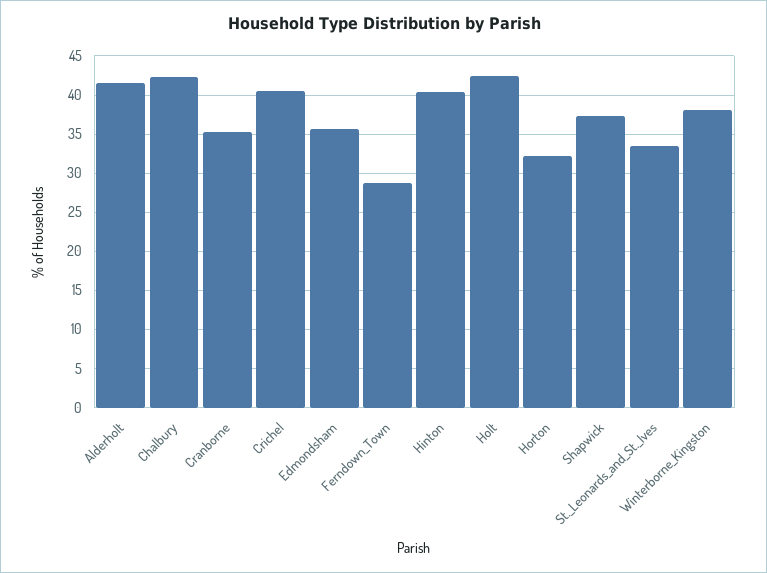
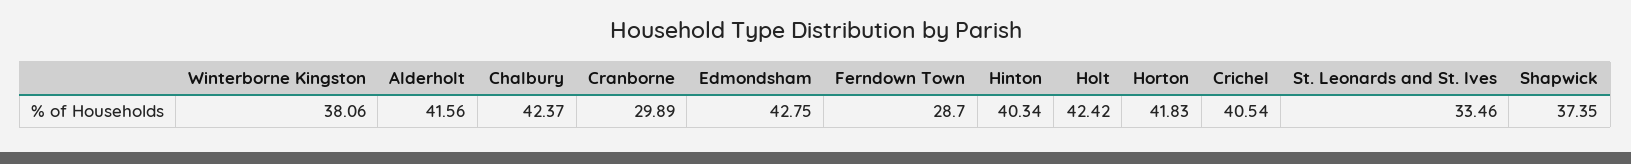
  {
    "Alderholt": 41.56,
    "Chalbury": 42.37,
-   "Cranborne": 35,
+   "Cranborne": 29.89,
    "Crichel": 40.54,
-   "Edmondsham": 36,
+   "Edmondsham": 42.75,
    "Ferndown_Town": 28.7,
    "Hinton": 40.34,
    "Holt": 42.42,
-   "Horton": 32,
+   "Horton": 41.83,
    "Shapwick": 37.35,
    "St._Leonards_and_St._Ives": 33.46,
    "Winterborne_Kingston": 38.06
  }

